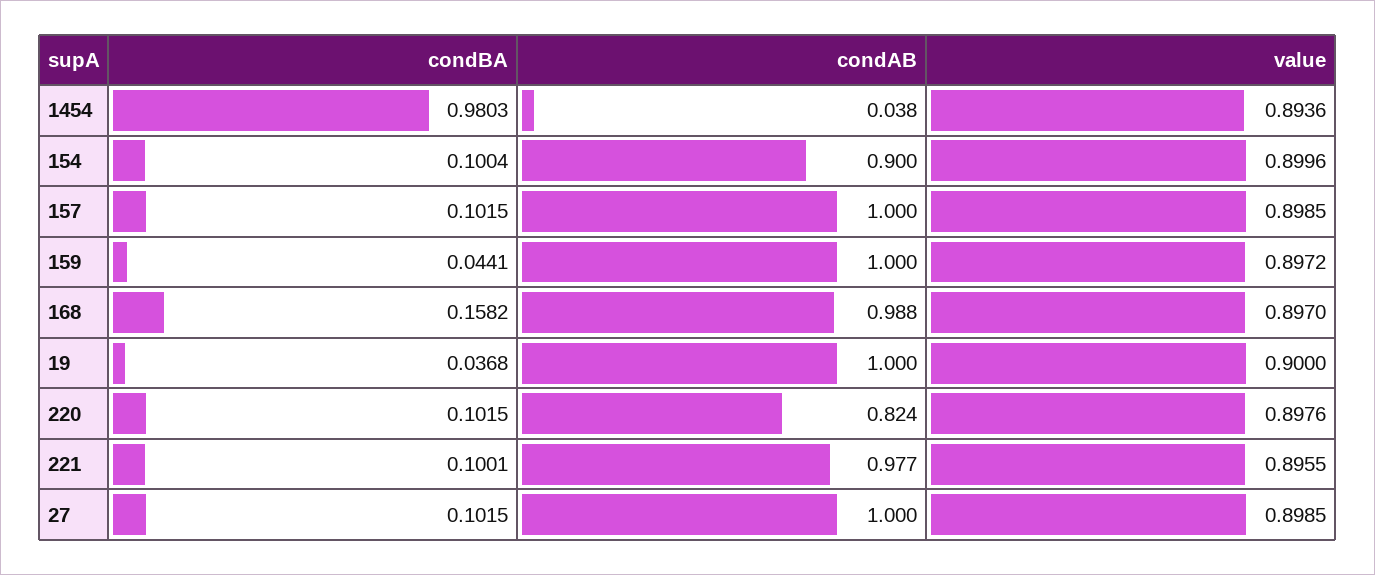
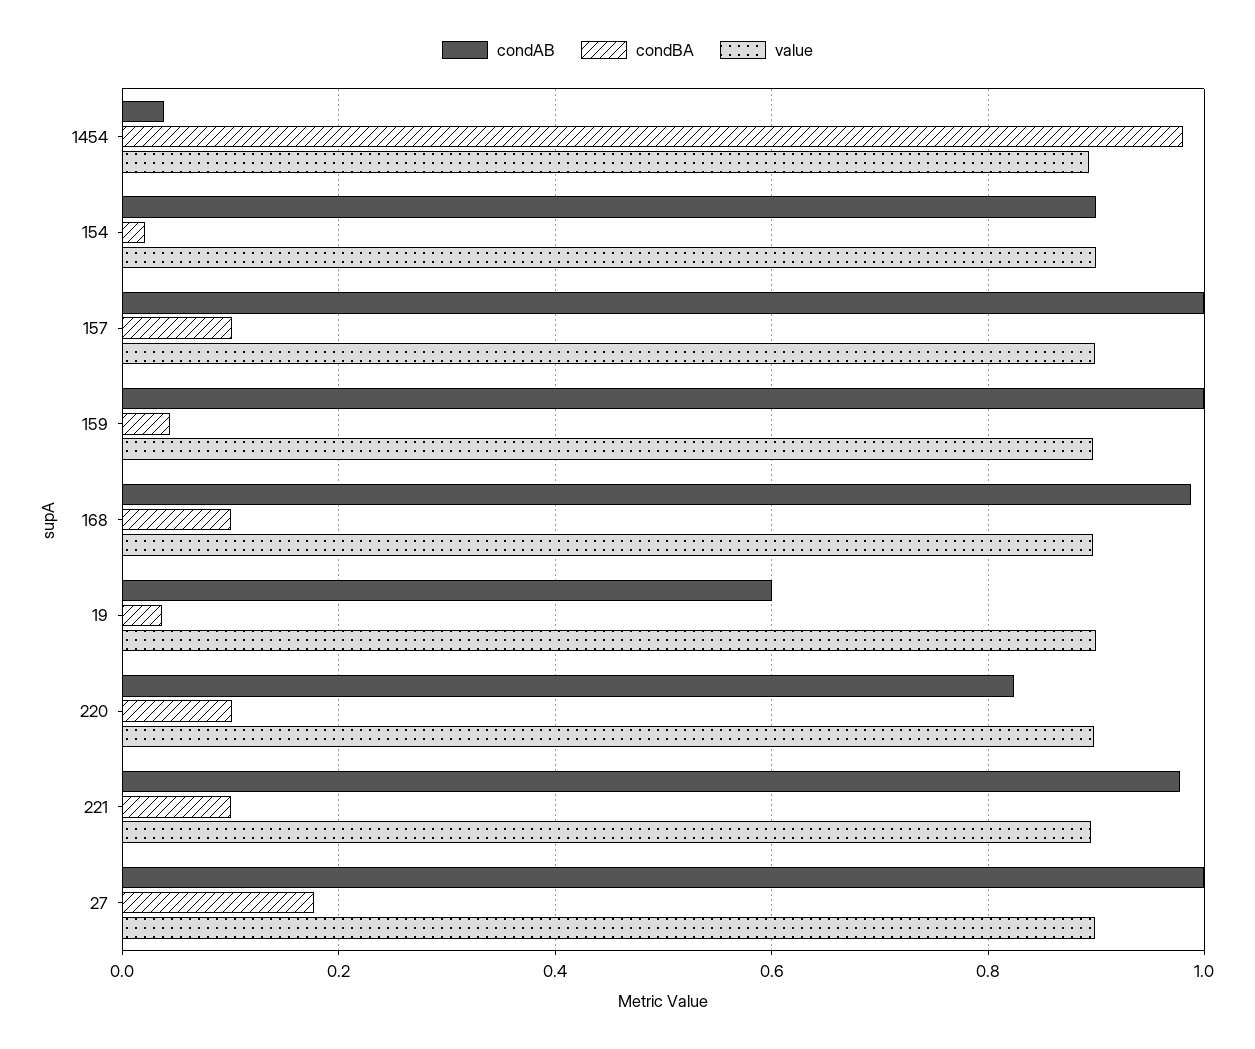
  {
    "condBA": {
      "1454": 0.9803,
-     "154": 0.1004,
+     "154": 0.02,
      "157": 0.1015,
      "159": 0.0441,
-     "168": 0.1582,
+     "168": 0.1,
      "19": 0.0368,
      "220": 0.1015,
      "221": 0.1001,
-     "27": 0.1015
+     "27": 0.18
    },
    "condAB": {
      "1454": 0.038,
      "154": 0.9,
      "157": 1,
      "159": 1,
      "168": 0.988,
-     "19": 1,
+     "19": 0.6,
      "220": 0.824,
      "221": 0.977,
      "27": 1
    },
    "value": {
      "1454": 0.8936,
      "154": 0.8996,
      "157": 0.8985,
      "159": 0.8972,
      "168": 0.897,
      "19": 0.9,
      "220": 0.8976,
      "221": 0.8955,
      "27": 0.8985
    }
  }

